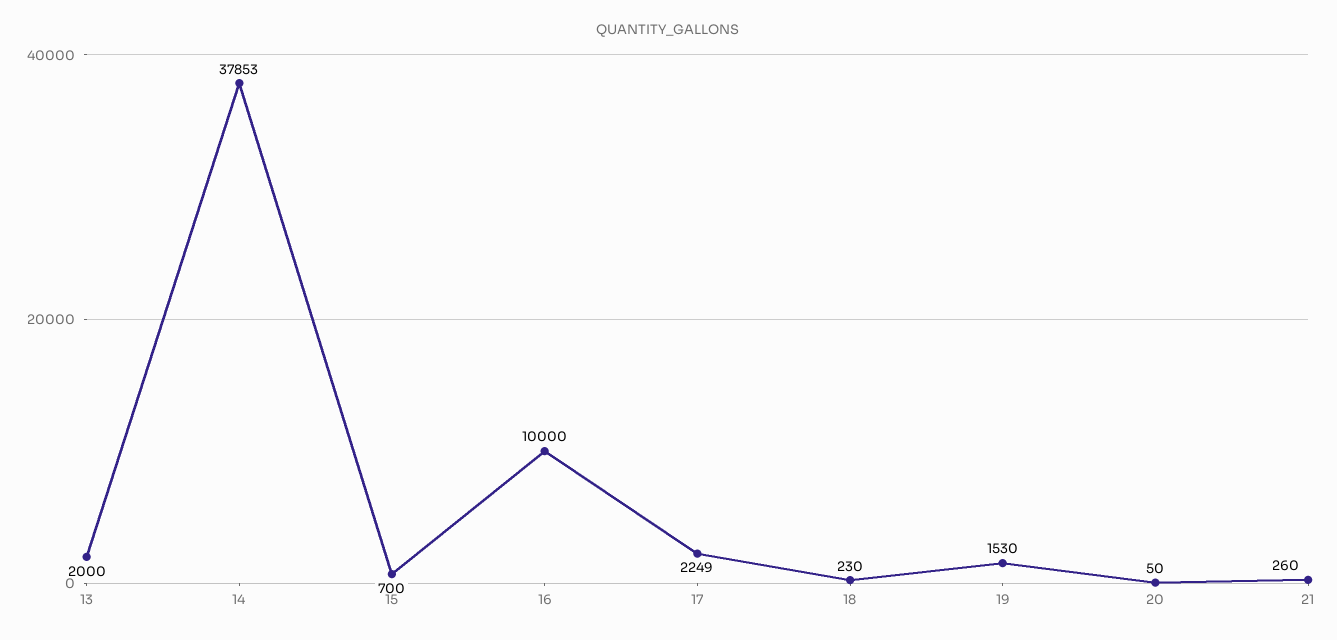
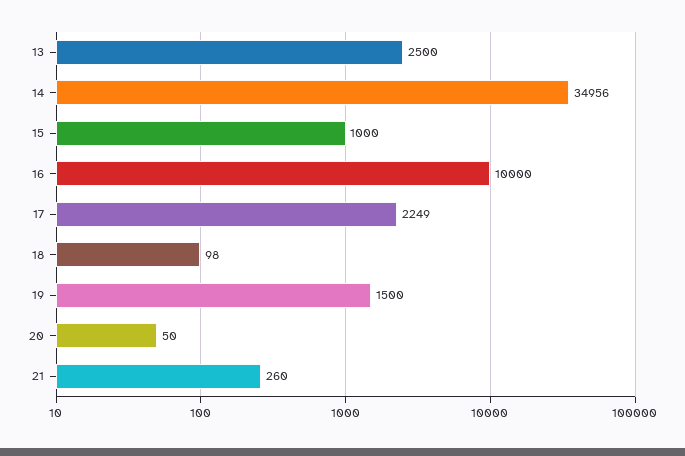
  {
-   "13": 2000,
+   "13": 2500,
-   "14": 37853,
+   "14": 34956,
-   "15": 700,
+   "15": 1000,
    "16": 10000,
    "17": 2249,
-   "18": 230,
+   "18": 98,
-   "19": 1530,
+   "19": 1500,
    "20": 50,
    "21": 260
  }

